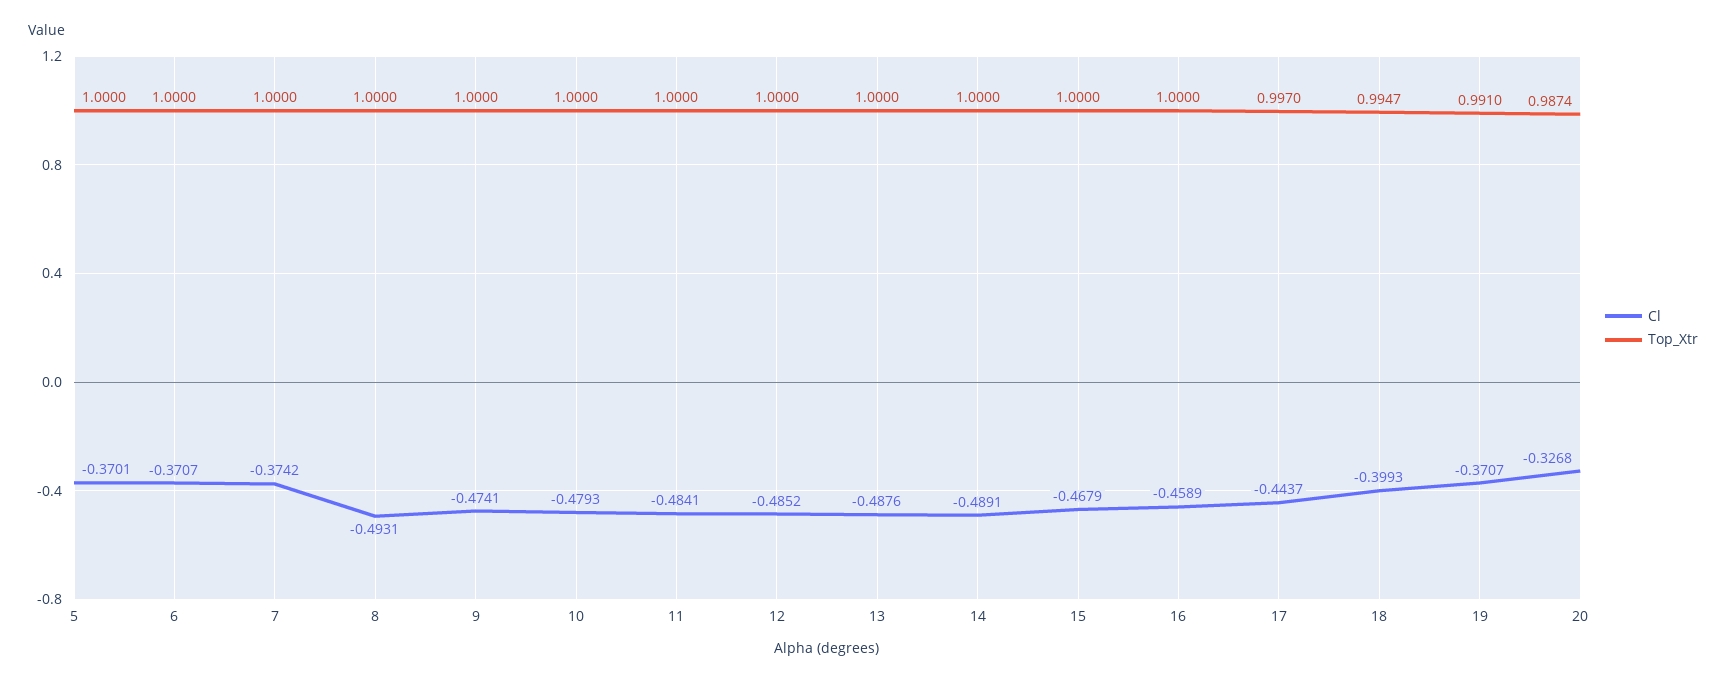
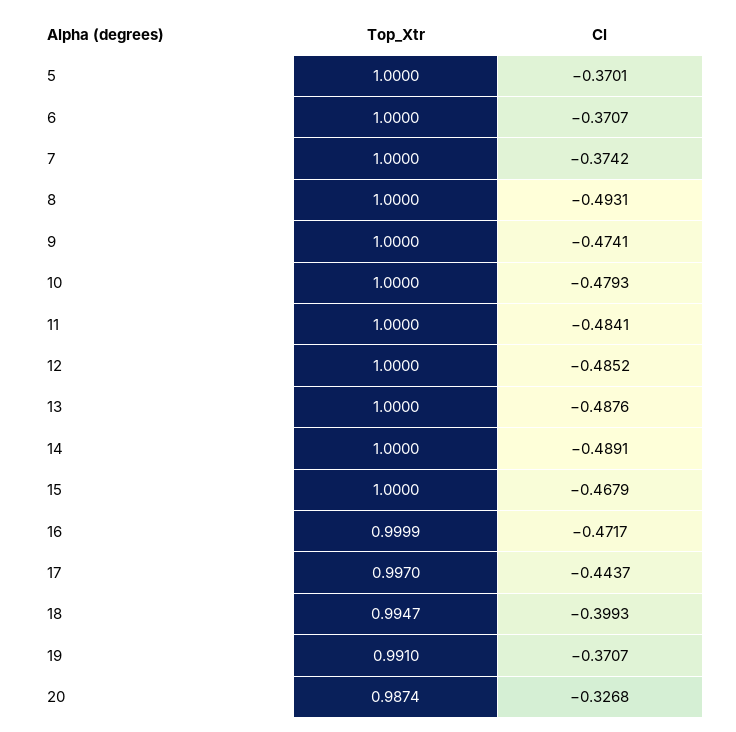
  {
    "Cl": {
      "5": -0.3701,
      "6": -0.3707,
      "7": -0.3742,
      "8": -0.4931,
      "9": -0.4741,
      "10": -0.4793,
      "11": -0.4841,
      "12": -0.4852,
      "13": -0.4876,
      "14": -0.4891,
      "15": -0.4679,
-     "16": -0.4589,
+     "16": -0.4717,
      "17": -0.4437,
      "18": -0.3993,
      "19": -0.3707,
      "20": -0.3268
    },
    "Top_Xtr": {
      "5": 1,
      "6": 1,
      "7": 1,
      "8": 1,
      "9": 1,
      "10": 1,
      "11": 1,
      "12": 1,
      "13": 1,
      "14": 1,
      "15": 1,
-     "16": 1,
+     "16": 0.9999,
      "17": 0.997,
      "18": 0.9947,
      "19": 0.991,
      "20": 0.9874
    }
  }

